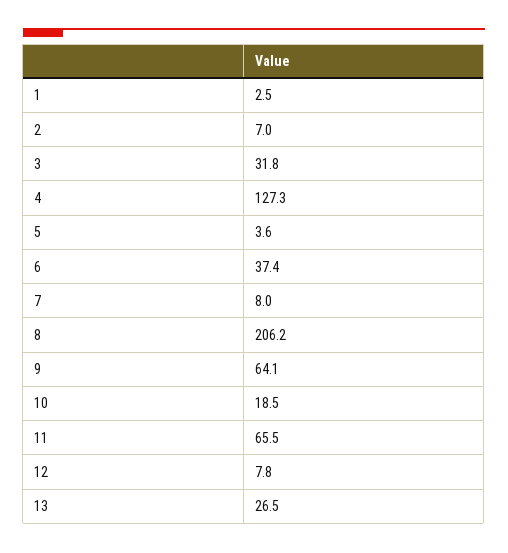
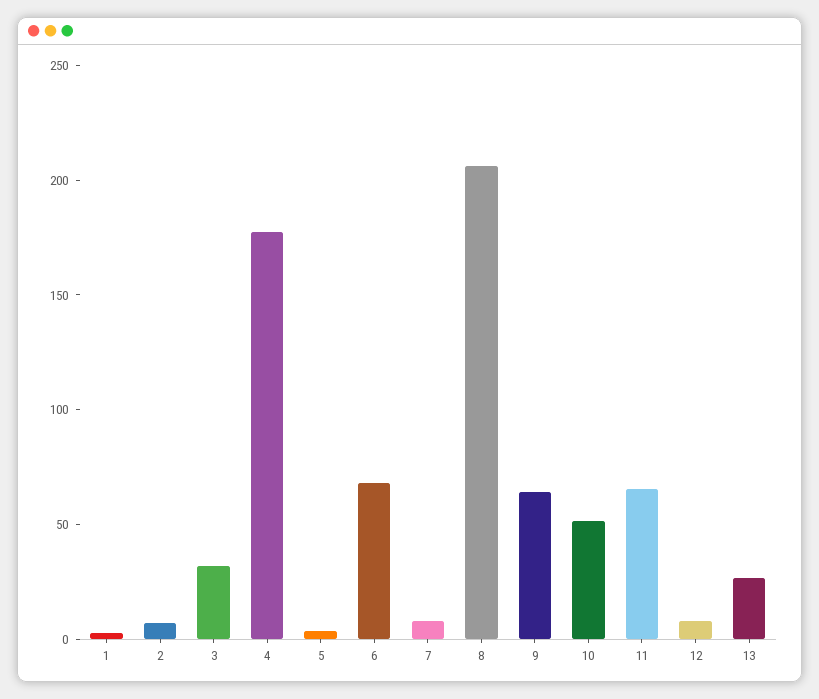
  {
    "1": 2.5,
    "2": 7,
    "3": 31.8,
-   "4": 127.3,
+   "4": 180,
    "5": 3.6,
-   "6": 37.4,
+   "6": 70,
    "7": 8,
    "8": 206.2,
    "9": 64.1,
-   "10": 18.5,
+   "10": 50,
    "11": 65.5,
    "12": 7.8,
    "13": 26.5
  }

